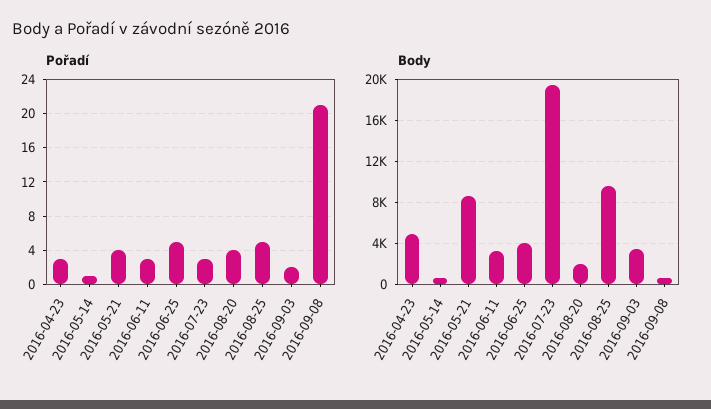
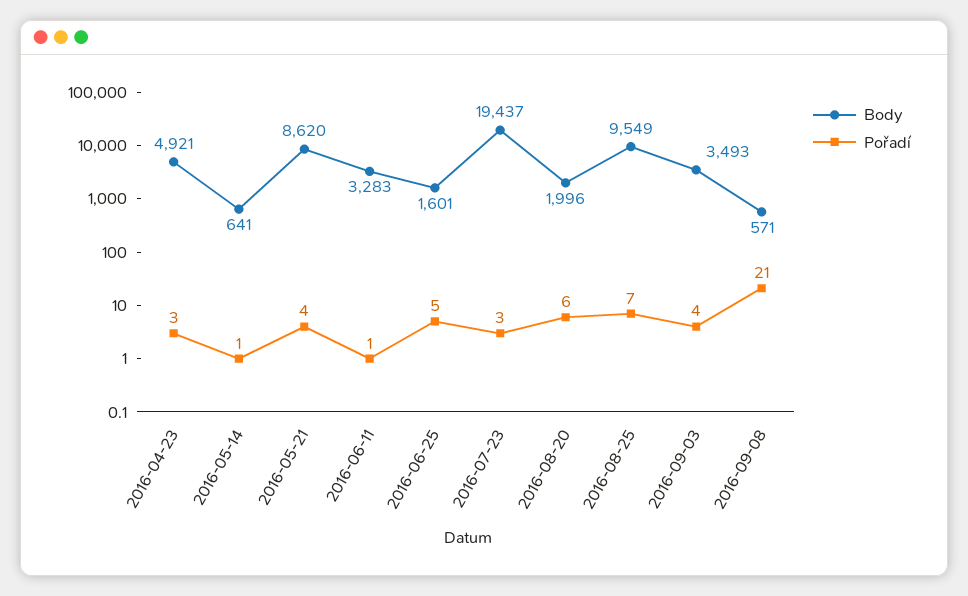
  {
    "Pořadí": {
      "2016-04-23": 3,
      "2016-05-14": 1,
      "2016-05-21": 4,
-     "2016-06-11": 3,
+     "2016-06-11": 1,
      "2016-06-25": 5,
      "2016-07-23": 3,
-     "2016-08-20": 4,
+     "2016-08-20": 6,
-     "2016-08-25": 5,
+     "2016-08-25": 7,
-     "2016-09-03": 2,
+     "2016-09-03": 4,
      "2016-09-08": 21
    },
    "Body": {
      "2016-04-23": 4921,
      "2016-05-14": 641,
      "2016-05-21": 8620,
      "2016-06-11": 3283,
-     "2016-06-25": 4000,
+     "2016-06-25": 1601,
      "2016-07-23": 19437,
      "2016-08-20": 1996,
      "2016-08-25": 9549,
      "2016-09-03": 3493,
      "2016-09-08": 571
    }
  }

